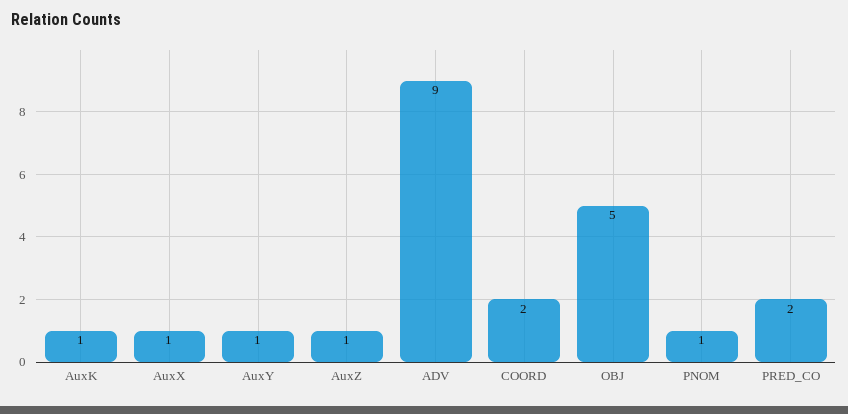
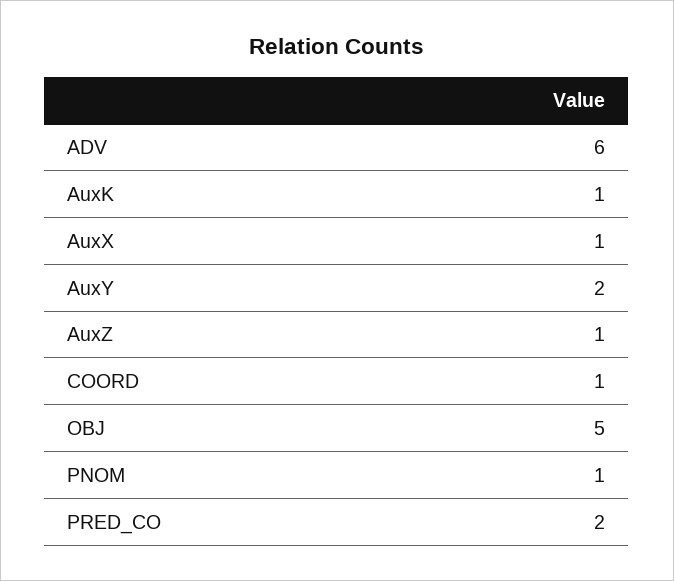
  {
    "AuxK": 1,
    "AuxX": 1,
-   "AuxY": 1,
+   "AuxY": 2,
    "AuxZ": 1,
-   "ADV": 9,
+   "ADV": 6,
-   "COORD": 2,
+   "COORD": 1,
    "OBJ": 5,
    "PNOM": 1,
    "PRED_CO": 2
  }

